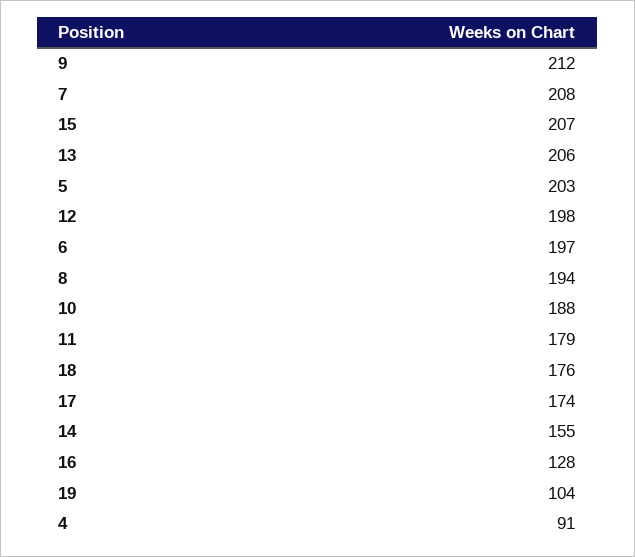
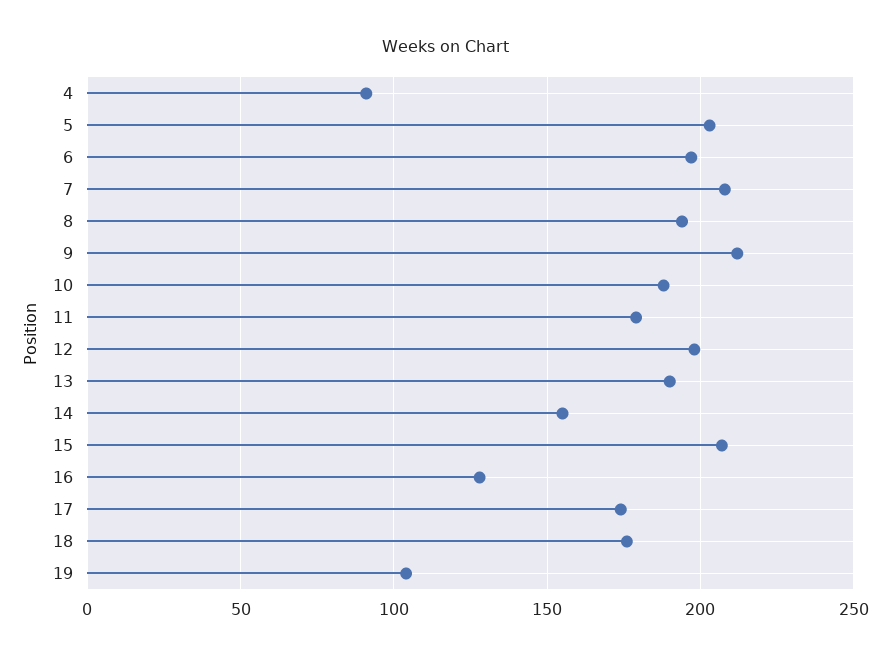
  {
    "9": 212,
    "7": 208,
    "15": 207,
-   "13": 206,
+   "13": 190,
    "5": 203,
    "12": 198,
    "6": 197,
    "8": 194,
    "10": 188,
    "11": 179,
    "18": 176,
    "17": 174,
    "14": 155,
    "16": 128,
    "19": 104,
    "4": 91
  }

